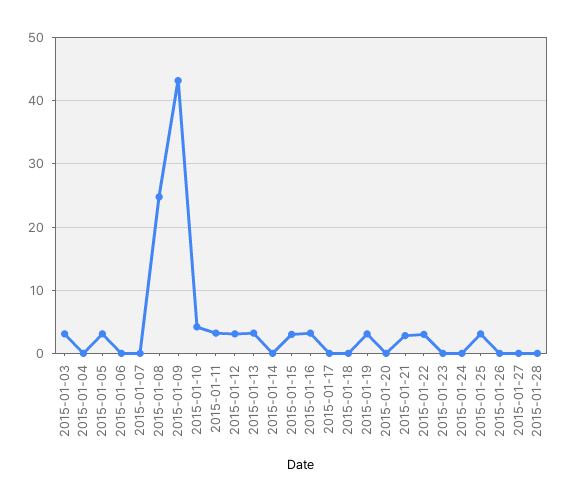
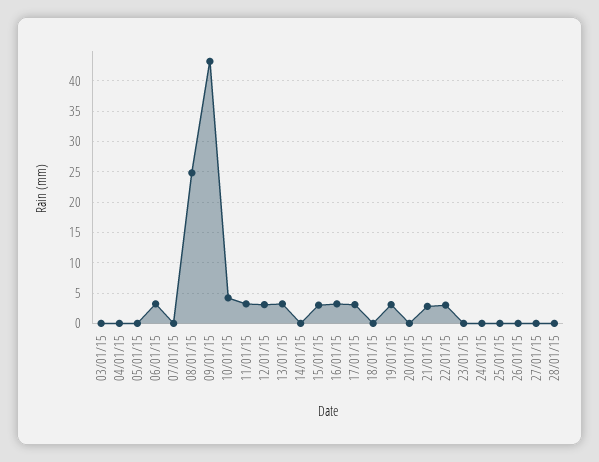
  {
-   "2015-01-03": 3,
+   "2015-01-03": 0,
    "2015-01-04": 0,
-   "2015-01-05": 3,
+   "2015-01-05": 0,
-   "2015-01-06": 0,
+   "2015-01-06": 3,
    "2015-01-07": 0,
    "2015-01-08": 25,
    "2015-01-09": 43,
    "2015-01-10": 4,
    "2015-01-11": 3,
    "2015-01-12": 3,
    "2015-01-13": 3,
    "2015-01-14": 0,
    "2015-01-15": 3,
    "2015-01-16": 3,
-   "2015-01-17": 0,
+   "2015-01-17": 3,
    "2015-01-18": 0,
    "2015-01-19": 3,
    "2015-01-20": 0,
    "2015-01-21": 3,
    "2015-01-22": 3,
    "2015-01-23": 0,
    "2015-01-24": 0,
-   "2015-01-25": 3,
+   "2015-01-25": 0,
    "2015-01-26": 0,
    "2015-01-27": 0,
    "2015-01-28": 0
  }

